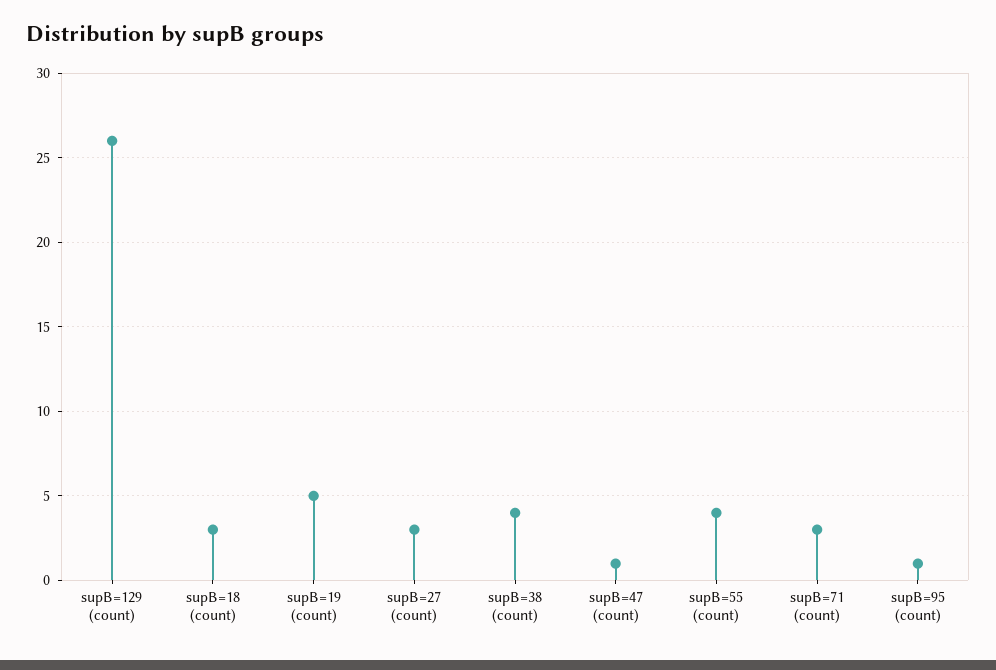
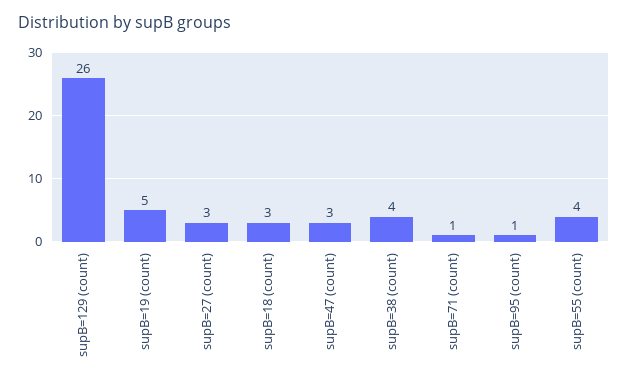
  {
    "supB=129 (count)": 26,
    "supB=18 (count)": 3,
    "supB=19 (count)": 5,
    "supB=27 (count)": 3,
    "supB=38 (count)": 4,
-   "supB=47 (count)": 1,
+   "supB=47 (count)": 3,
    "supB=55 (count)": 4,
-   "supB=71 (count)": 3,
+   "supB=71 (count)": 1,
    "supB=95 (count)": 1
  }

